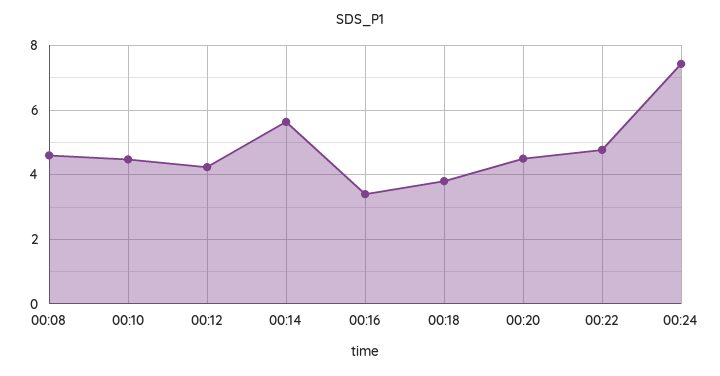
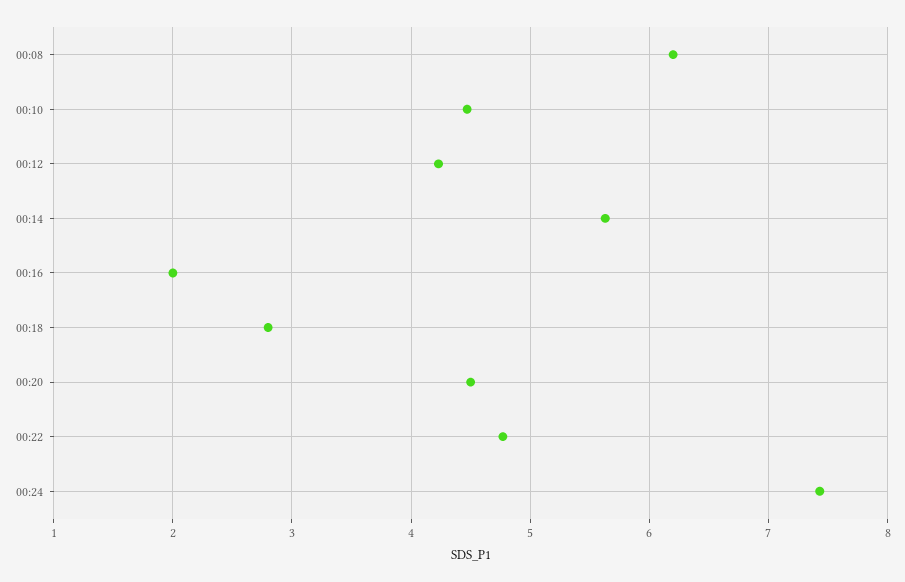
  {
-   "00:08": 4.6,
+   "00:08": 6.2,
    "00:10": 4.5,
    "00:12": 4.2,
    "00:14": 5.6,
-   "00:16": 3.4,
+   "00:16": 2,
-   "00:18": 3.8,
+   "00:18": 2.8,
    "00:20": 4.5,
    "00:22": 4.8,
    "00:24": 7.4
  }

